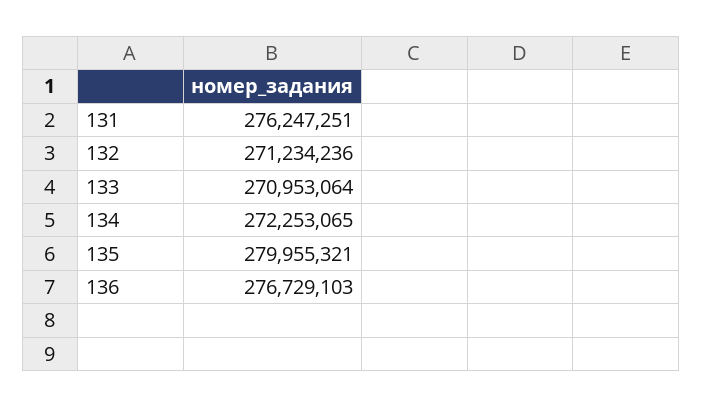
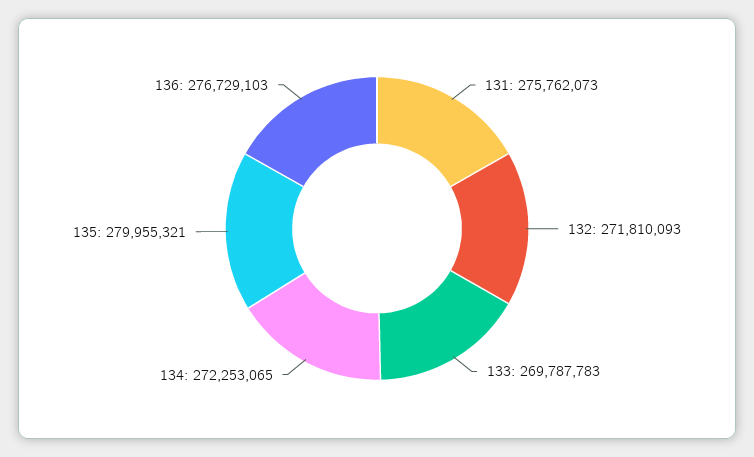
  {
-   "131": 276247251,
+   "131": 275762073,
-   "132": 271234236,
+   "132": 271810093,
-   "133": 270953064,
+   "133": 269787783,
    "134": 272253065,
    "135": 279955321,
    "136": 276729103
  }

